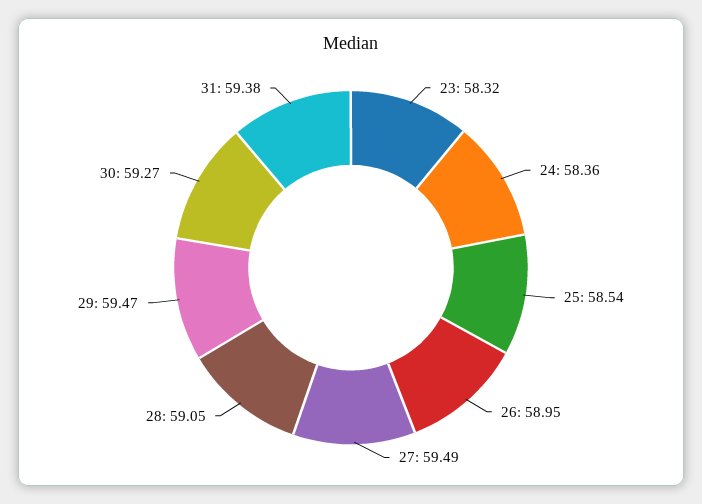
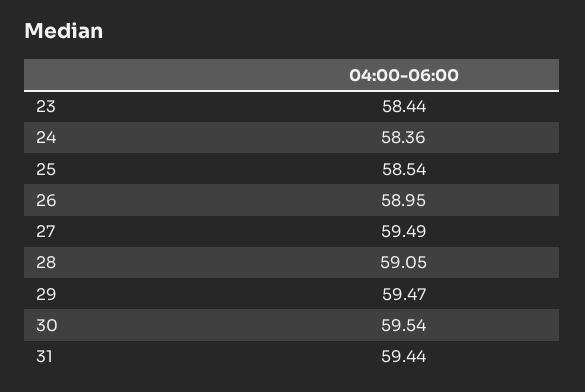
  {
-   "23": 58.32,
+   "23": 58.44,
    "24": 58.36,
    "25": 58.54,
    "26": 58.95,
    "27": 59.49,
    "28": 59.05,
    "29": 59.47,
-   "30": 59.27,
+   "30": 59.54,
-   "31": 59.38
+   "31": 59.44
  }

